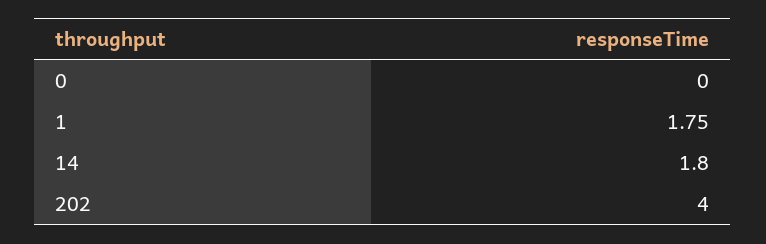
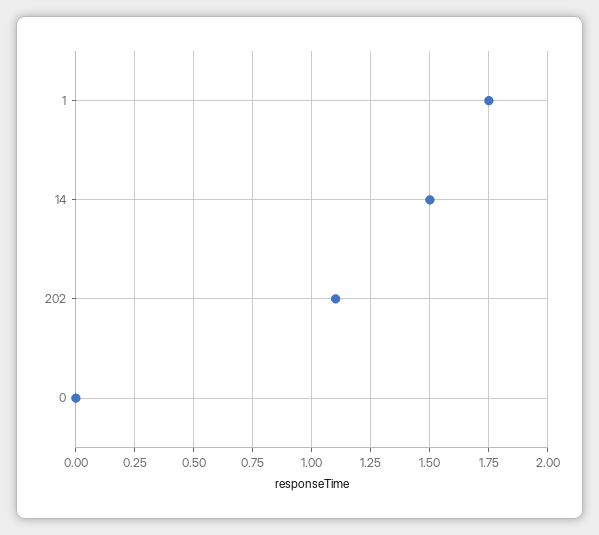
  {
    "0": 0,
    "1": 1.75,
-   "14": 1.8,
+   "14": 1.5,
-   "202": 4
+   "202": 1.1
  }

